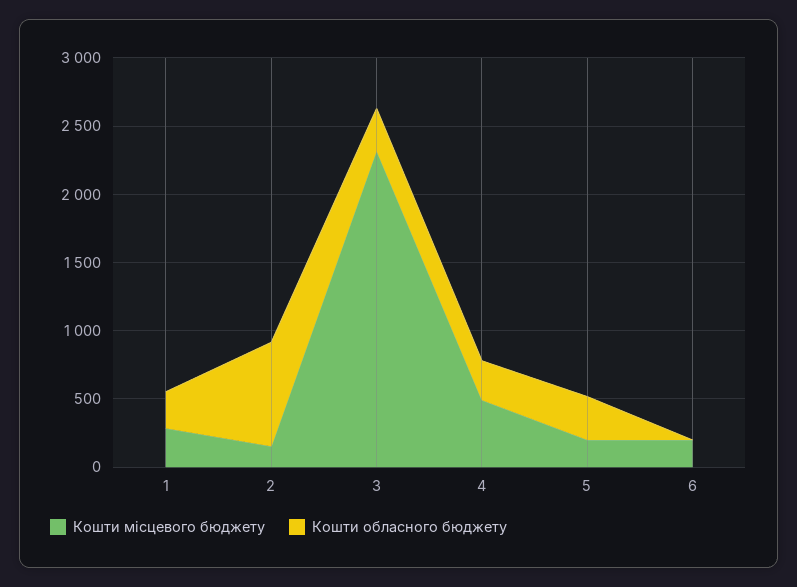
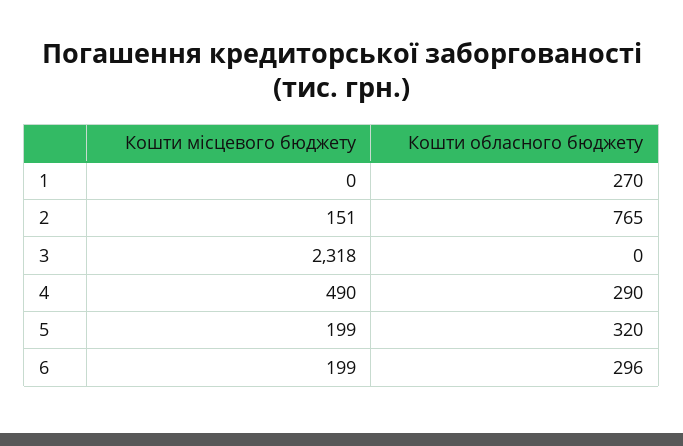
  {
    "Кошти місцевого бюджету": {
-     "1": 300,
+     "1": 0,
      "2": 151,
      "3": 2318,
      "4": 490,
      "5": 199,
      "6": 199
    },
    "Кошти обласного бюджету": {
      "1": 270,
      "2": 765,
-     "3": 300,
+     "3": 0,
      "4": 290,
      "5": 320,
-     "6": 0
+     "6": 296
    }
  }

